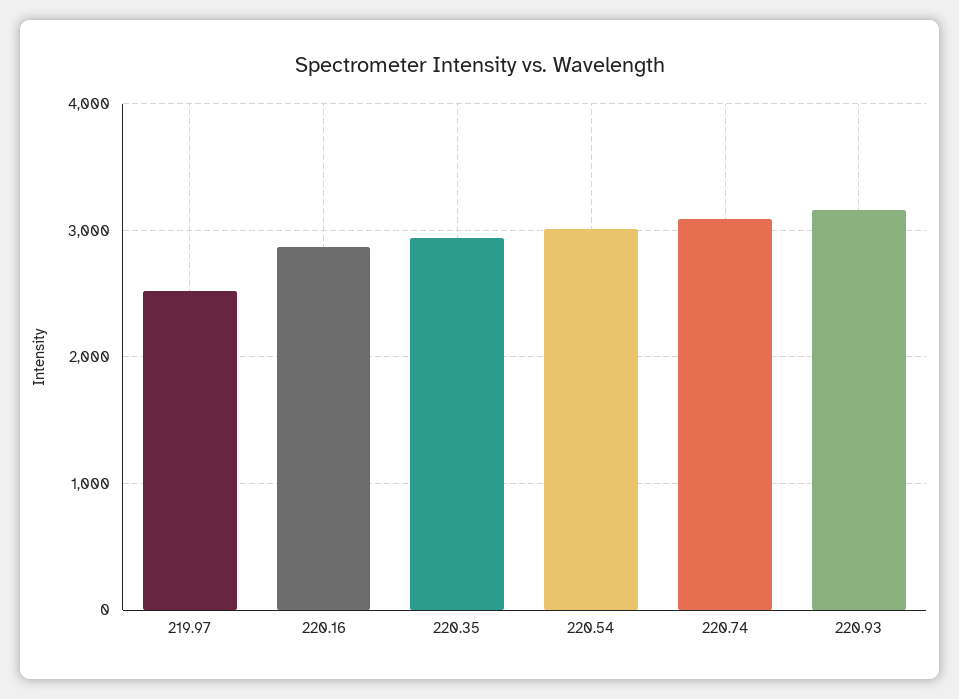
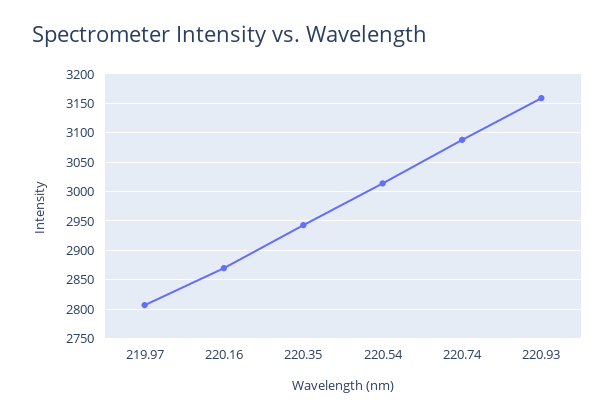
  {
-   "219.97": 2500,
+   "219.97": 2800,
    "220.16": 2875,
    "220.35": 2950,
    "220.54": 3025,
    "220.74": 3100,
    "220.93": 3150
  }

